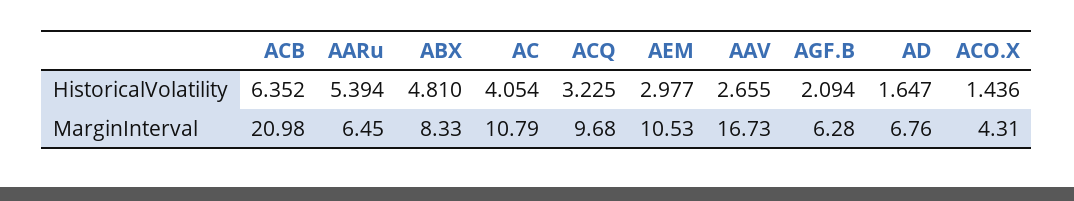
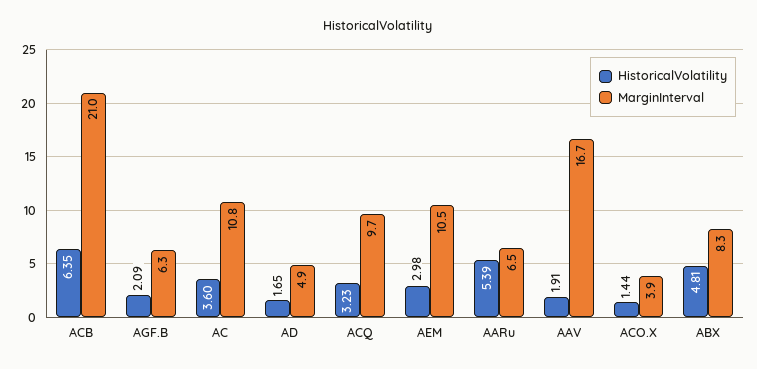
  {
    "HistoricalVolatility": {
      "ACB": 6.352,
      "AARu": 5.394,
      "ABX": 4.81,
-     "AC": 4.054,
+     "AC": 3.6,
      "ACQ": 3.225,
      "AEM": 2.977,
-     "AAV": 2.655,
+     "AAV": 1.91,
      "AGF.B": 2.094,
      "AD": 1.647,
      "ACO.X": 1.436
    },
    "MarginInterval": {
      "ACB": 20.98,
      "AARu": 6.45,
      "ABX": 8.33,
      "AC": 10.79,
      "ACQ": 9.68,
      "AEM": 10.53,
      "AAV": 16.73,
      "AGF.B": 6.28,
-     "AD": 6.76,
+     "AD": 4.9,
-     "ACO.X": 4.31
+     "ACO.X": 3.9
    }
  }

